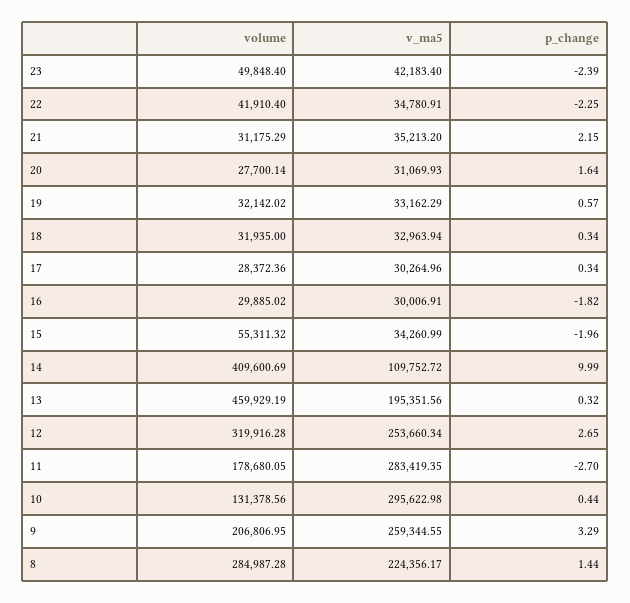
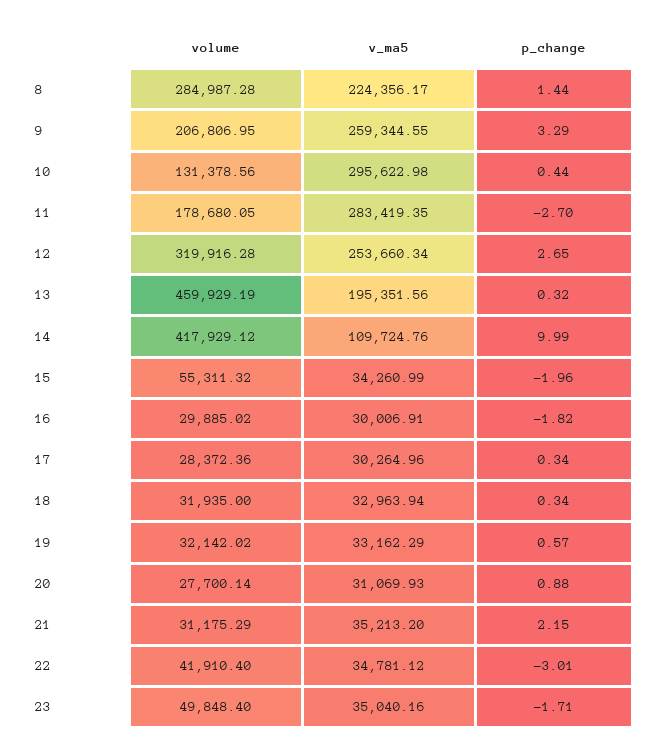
  {
    "volume": {
      "23": 49848.4,
      "22": 41910.4,
      "21": 31175.29,
      "20": 27700.14,
      "19": 32142.02,
      "18": 31935,
      "17": 28372.36,
      "16": 29885.02,
      "15": 55311.32,
-     "14": 409600.69,
+     "14": 417929.12,
      "13": 459929.19,
      "12": 319916.28,
      "11": 178680.05,
      "10": 131378.56,
      "9": 206806.95,
      "8": 284987.28
    },
    "v_ma5": {
-     "23": 42183.4,
+     "23": 35040.16,
-     "22": 34780.91,
+     "22": 34781.12,
      "21": 35213.2,
      "20": 31069.93,
      "19": 33162.29,
      "18": 32963.94,
      "17": 30264.96,
      "16": 30006.91,
      "15": 34260.99,
-     "14": 109752.72,
+     "14": 109724.76,
      "13": 195351.56,
      "12": 253660.34,
      "11": 283419.35,
      "10": 295622.98,
      "9": 259344.55,
      "8": 224356.17
    },
    "p_change": {
-     "23": -2.39,
+     "23": -1.71,
-     "22": -2.25,
+     "22": -3.01,
      "21": 2.15,
-     "20": 1.64,
+     "20": 0.88,
      "19": 0.57,
      "18": 0.34,
      "17": 0.34,
      "16": -1.82,
      "15": -1.96,
      "14": 9.99,
      "13": 0.32,
      "12": 2.65,
      "11": -2.7,
      "10": 0.44,
      "9": 3.29,
      "8": 1.44
    }
  }

